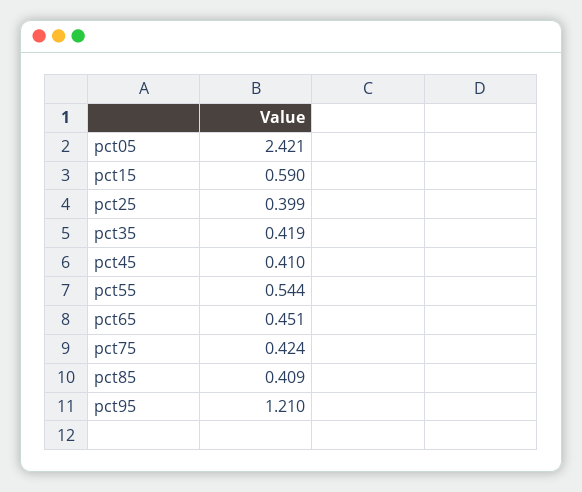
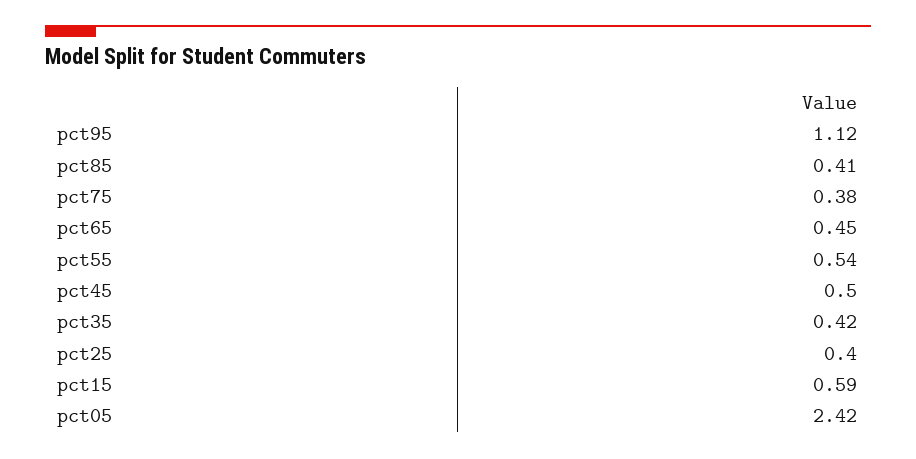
  {
    "pct05": 2.421,
    "pct15": 0.59,
    "pct25": 0.399,
    "pct35": 0.419,
-   "pct45": 0.41,
+   "pct45": 0.5,
    "pct55": 0.544,
    "pct65": 0.451,
-   "pct75": 0.424,
+   "pct75": 0.38,
    "pct85": 0.409,
-   "pct95": 1.21
+   "pct95": 1.12
  }

